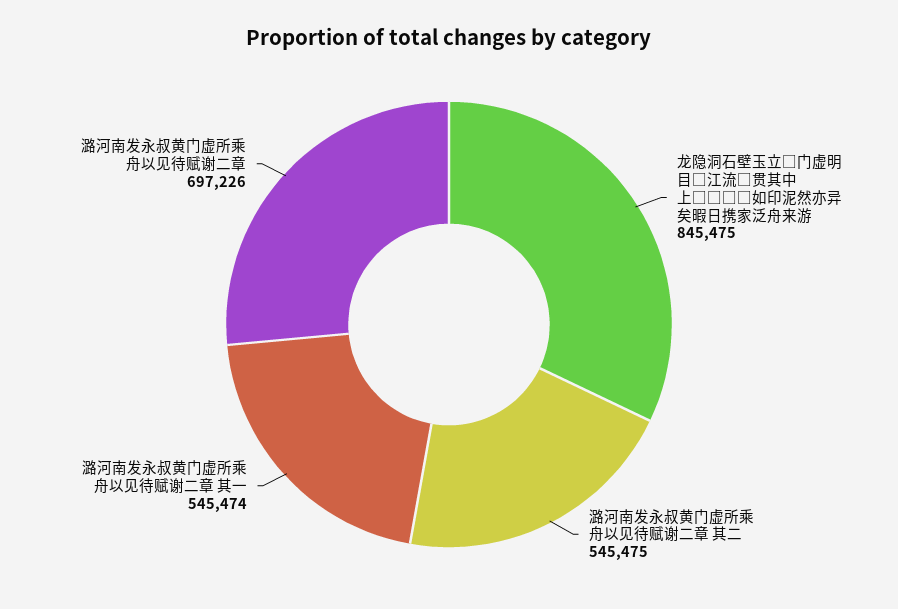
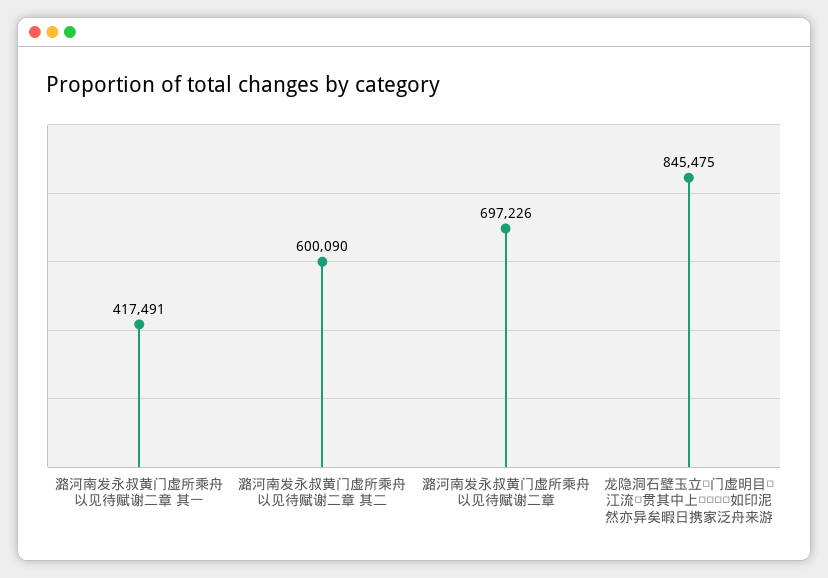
  {
    "龙隐洞石壁玉立□门虚明目□江流□贯其中上□□□□如印泥然亦异矣暇日携家泛舟来游": 845475,
-   "潞河南发永叔黄门虚所乘舟以见待赋谢二章 其二": 545475,
+   "潞河南发永叔黄门虚所乘舟以见待赋谢二章 其二": 600090,
-   "潞河南发永叔黄门虚所乘舟以见待赋谢二章 其一": 545474,
+   "潞河南发永叔黄门虚所乘舟以见待赋谢二章 其一": 417491,
    "潞河南发永叔黄门虚所乘舟以见待赋谢二章": 697226
  }

